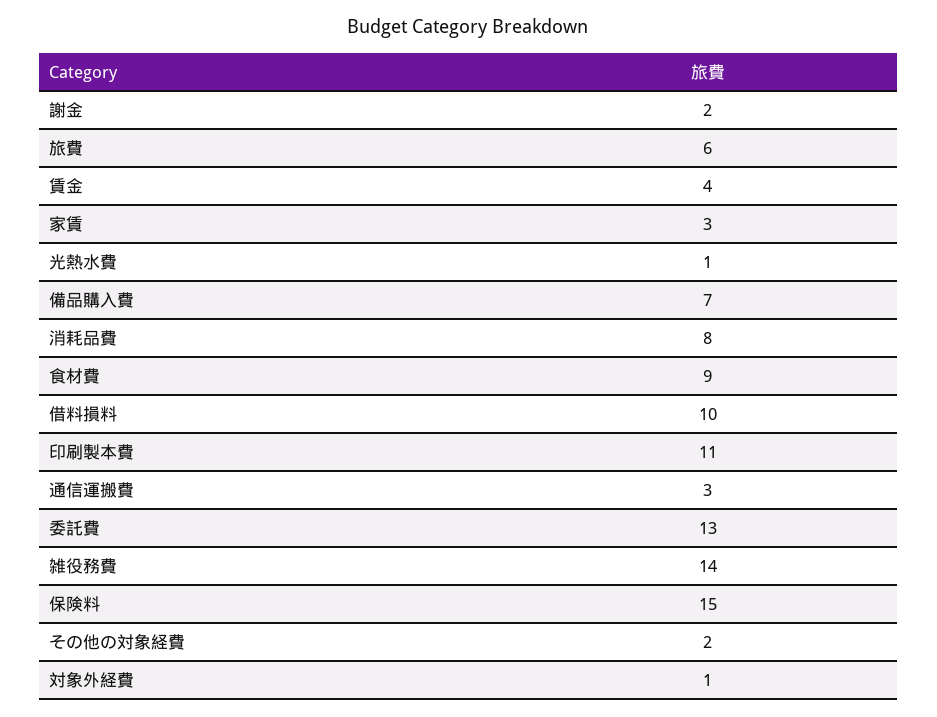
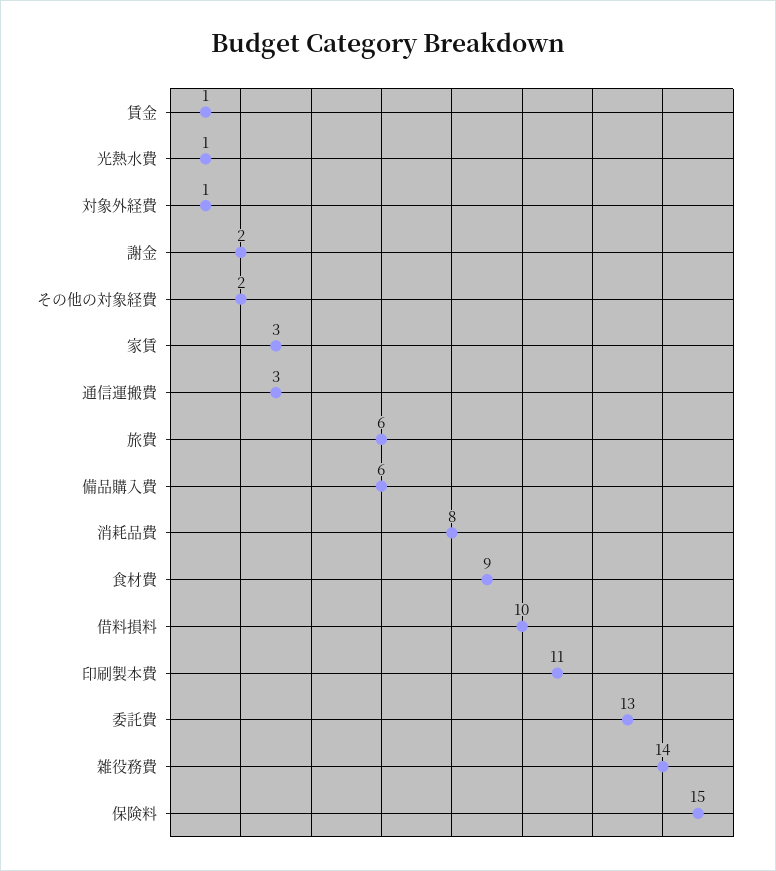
  {
    "謝金": 2,
    "旅費": 6,
-   "賃金": 4,
+   "賃金": 1,
    "家賃": 3,
    "光熱水費": 1,
-   "備品購入費": 7,
+   "備品購入費": 6,
    "消耗品費": 8,
    "食材費": 9,
    "借料損料": 10,
    "印刷製本費": 11,
    "通信運搬費": 3,
    "委託費": 13,
    "雑役務費": 14,
    "保険料": 15,
    "その他の対象経費": 2,
    "対象外経費": 1
  }

